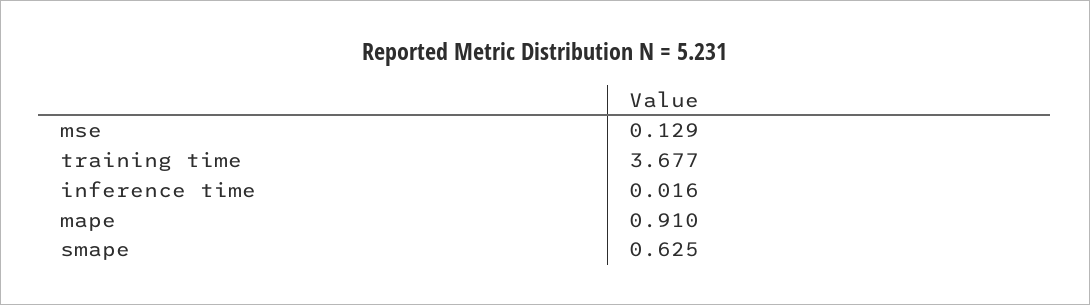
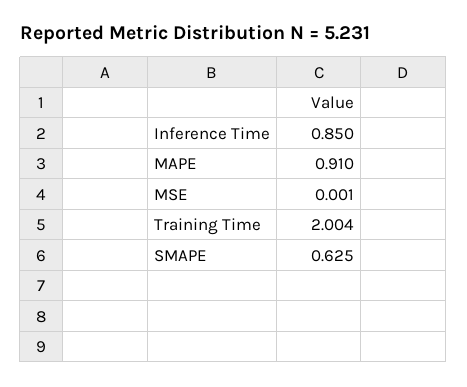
  {
-   "mse": 0.129,
+   "mse": 0.001,
-   "training time": 3.677,
+   "training time": 2.004,
-   "inference time": 0.016,
+   "inference time": 0.85,
    "mape": 0.91,
    "smape": 0.625
  }

